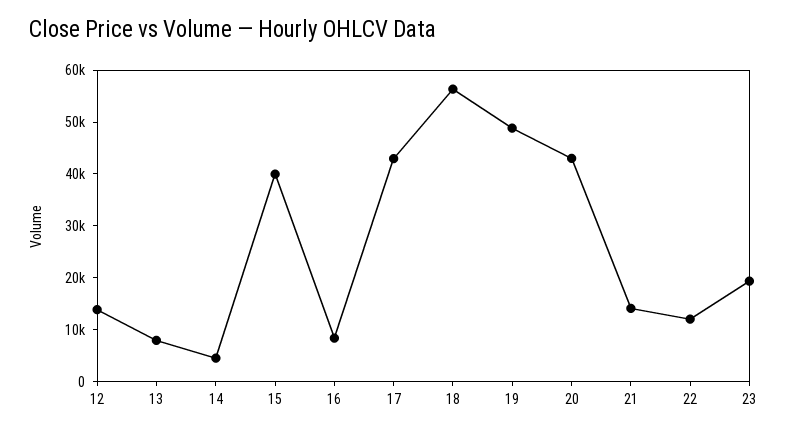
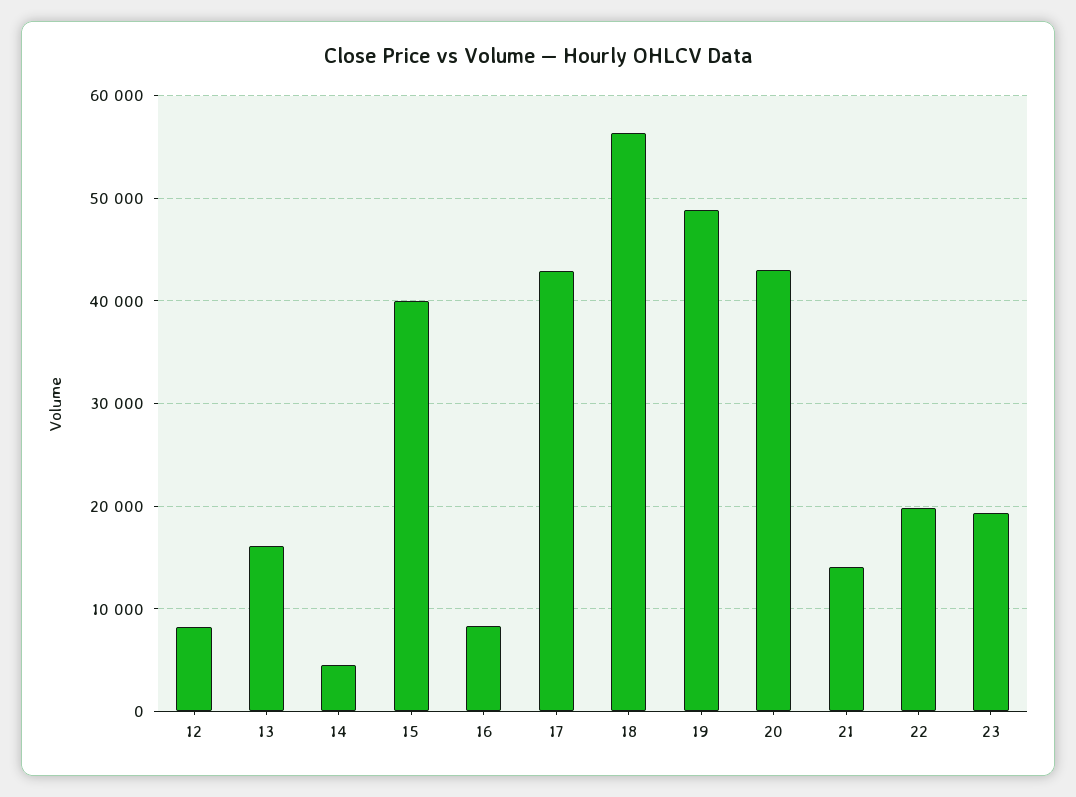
  {
-   "12": 14000,
+   "12": 8000,
-   "13": 8000,
+   "13": 16000,
    "14": 4000,
    "15": 40000,
    "16": 8000,
    "17": 43000,
    "18": 56000,
    "19": 49000,
    "20": 43000,
    "21": 14000,
-   "22": 12000,
+   "22": 20000,
    "23": 19000
  }

